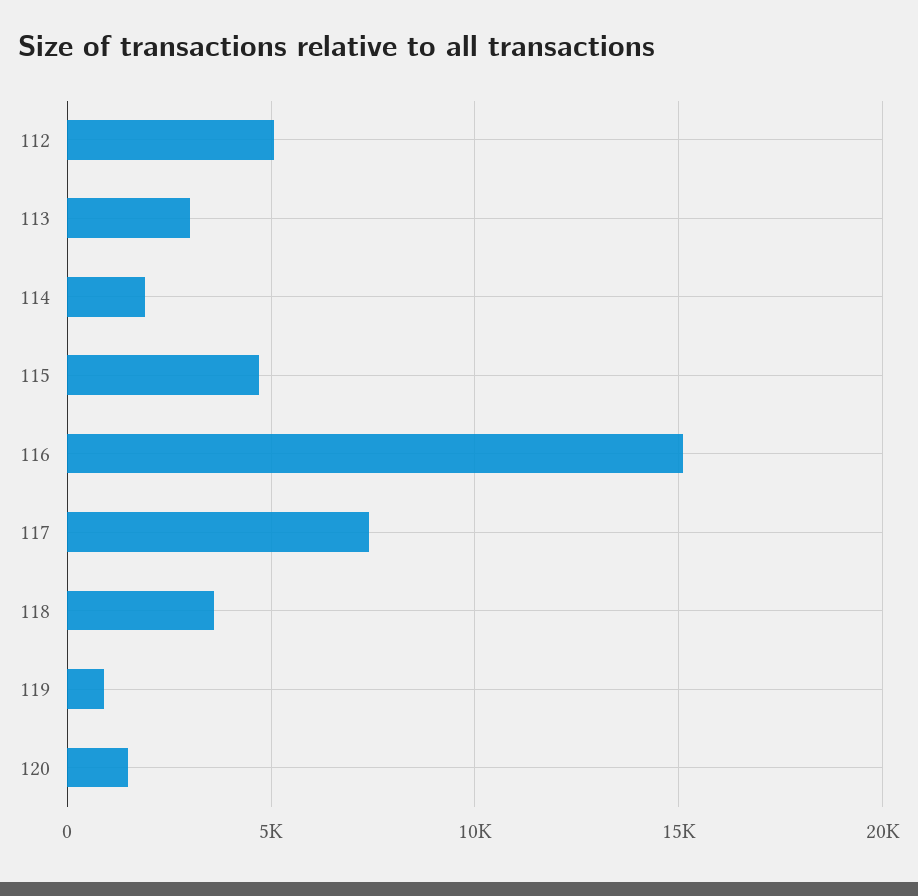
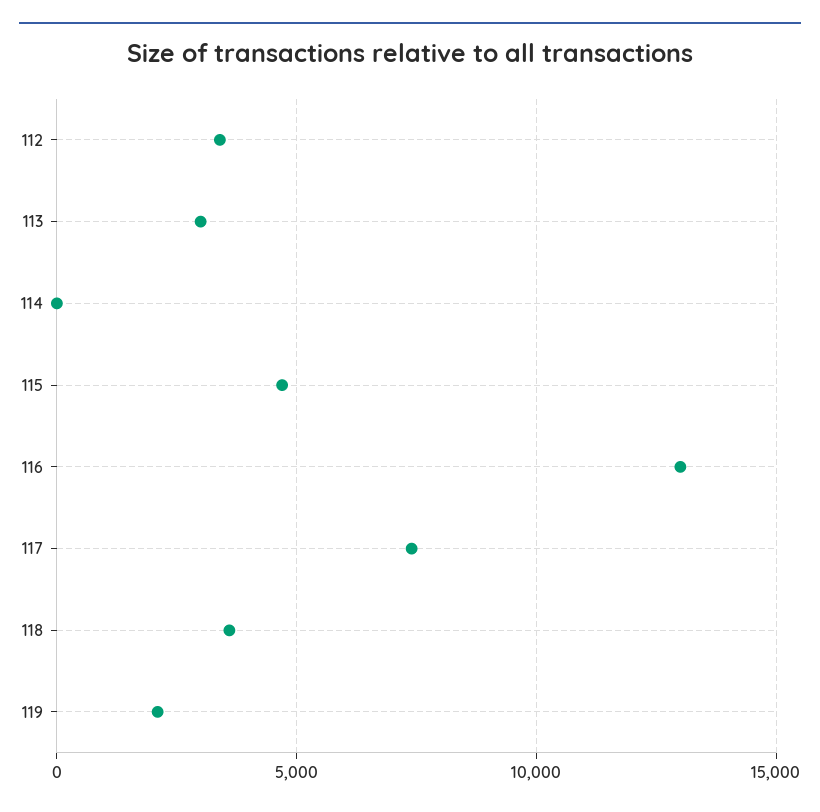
  {
-   "112": 5000,
+   "112": 3500,
    "113": 3000,
-   "114": 2000,
+   "114": 0,
    "115": 4500,
-   "116": 15000,
+   "116": 13000,
    "117": 7500,
    "118": 3500,
-   "119": 1000,
+   "119": 2000
-   "120": 1500
  }

